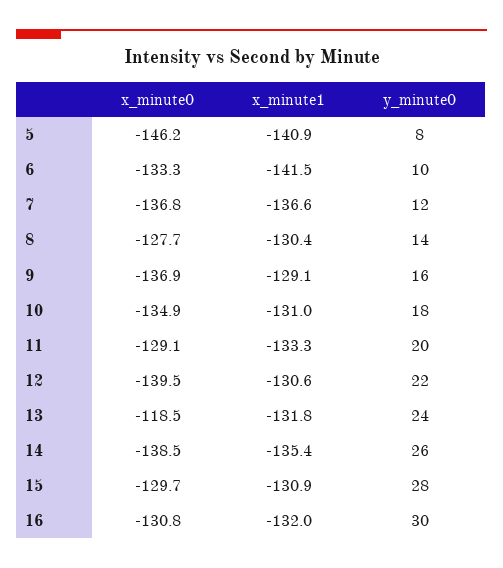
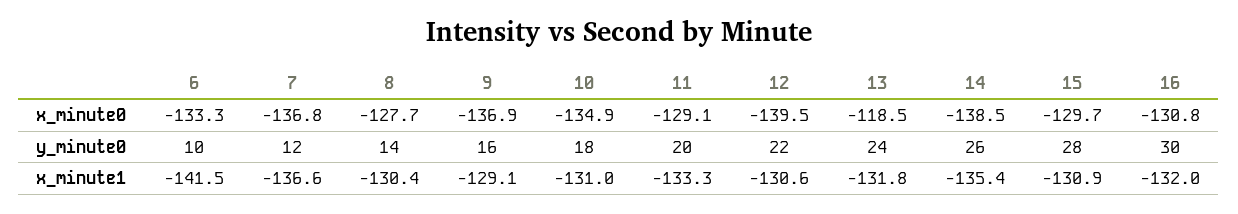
  {
    "x_minute0": {
-     "5": -146.2,
      "6": -133.3,
      "7": -136.8,
      "8": -127.7,
      "9": -136.9,
      "10": -134.9,
      "11": -129.1,
      "12": -139.5,
      "13": -118.5,
      "14": -138.5,
      "15": -129.7,
      "16": -130.8
    },
    "x_minute1": {
-     "5": -140.9,
      "6": -141.5,
      "7": -136.6,
      "8": -130.4,
      "9": -129.1,
      "10": -131,
      "11": -133.3,
      "12": -130.6,
      "13": -131.8,
      "14": -135.4,
      "15": -130.9,
      "16": -132
    },
    "y_minute0": {
-     "5": 8,
      "6": 10,
      "7": 12,
      "8": 14,
      "9": 16,
      "10": 18,
      "11": 20,
      "12": 22,
      "13": 24,
      "14": 26,
      "15": 28,
      "16": 30
    }
  }

